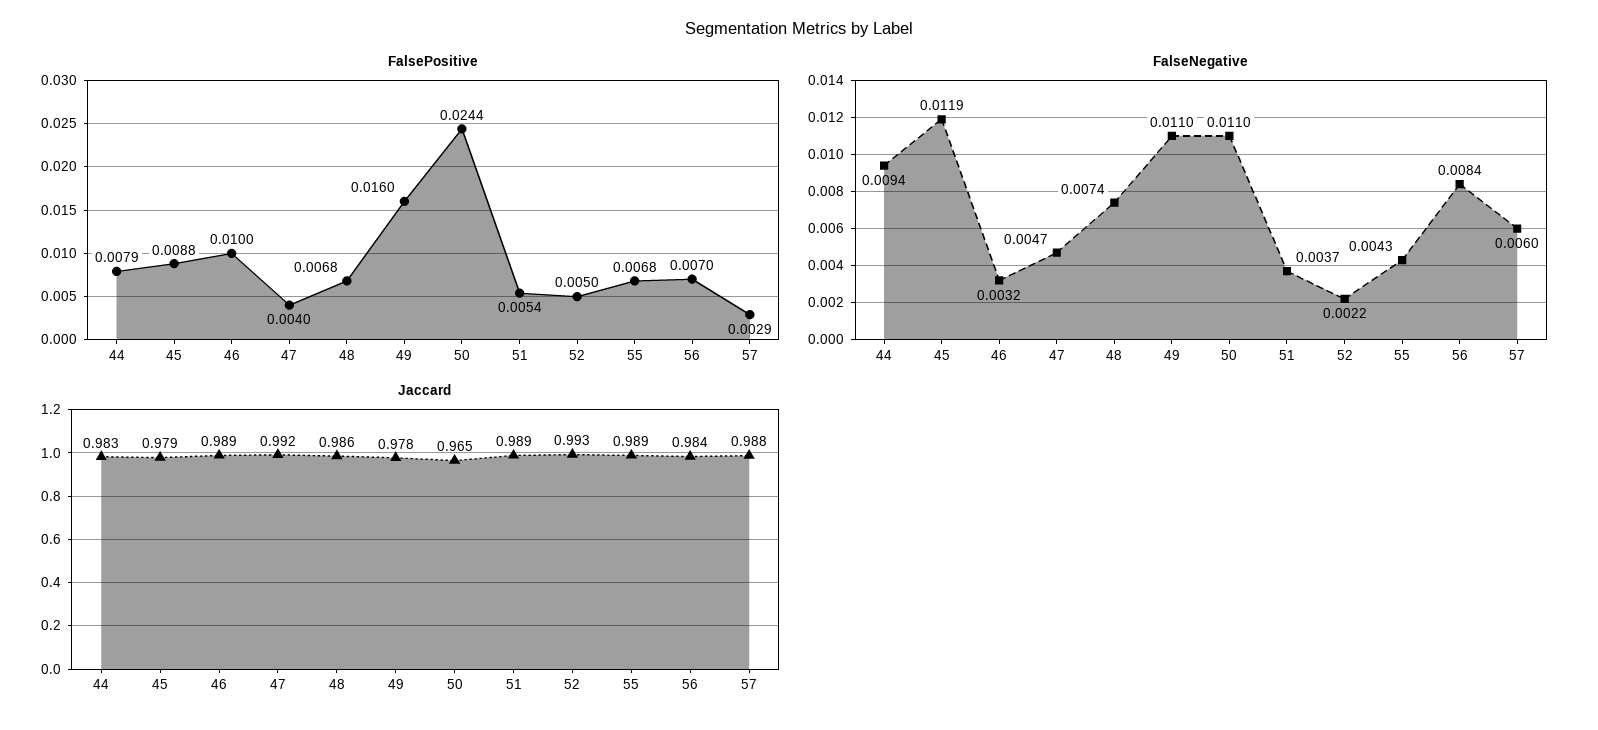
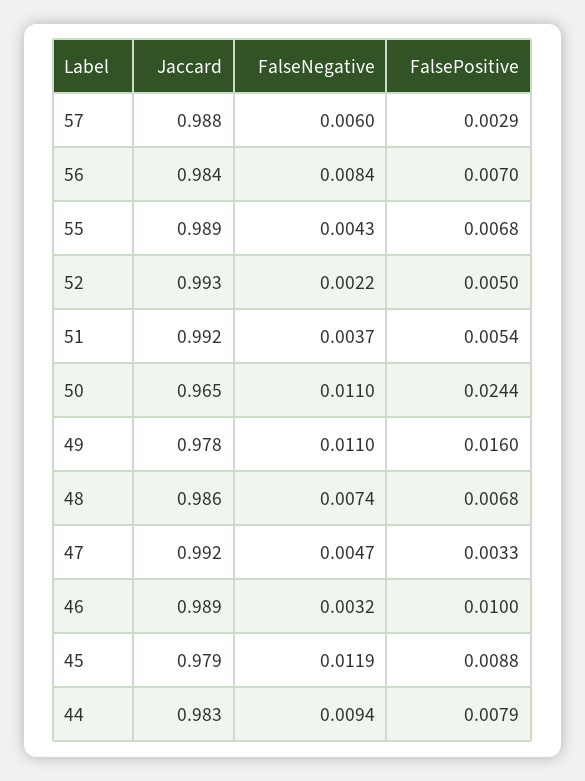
  {
    "FalsePositive": {
      "44": 0.0079,
      "45": 0.0088,
      "46": 0.01,
-     "47": 0.004,
+     "47": 0.0033,
      "48": 0.0068,
      "49": 0.016,
      "50": 0.0244,
      "51": 0.0054,
      "52": 0.005,
      "55": 0.0068,
      "56": 0.007,
      "57": 0.0029
    },
    "FalseNegative": {
      "44": 0.0094,
      "45": 0.0119,
      "46": 0.0032,
      "47": 0.0047,
      "48": 0.0074,
      "49": 0.011,
      "50": 0.011,
      "51": 0.0037,
      "52": 0.0022,
      "55": 0.0043,
      "56": 0.0084,
      "57": 0.006
    },
    "Jaccard": {
      "44": 0.983,
      "45": 0.979,
      "46": 0.989,
      "47": 0.992,
      "48": 0.986,
      "49": 0.978,
      "50": 0.965,
-     "51": 0.989,
+     "51": 0.992,
      "52": 0.993,
      "55": 0.989,
      "56": 0.984,
      "57": 0.988
    }
  }

